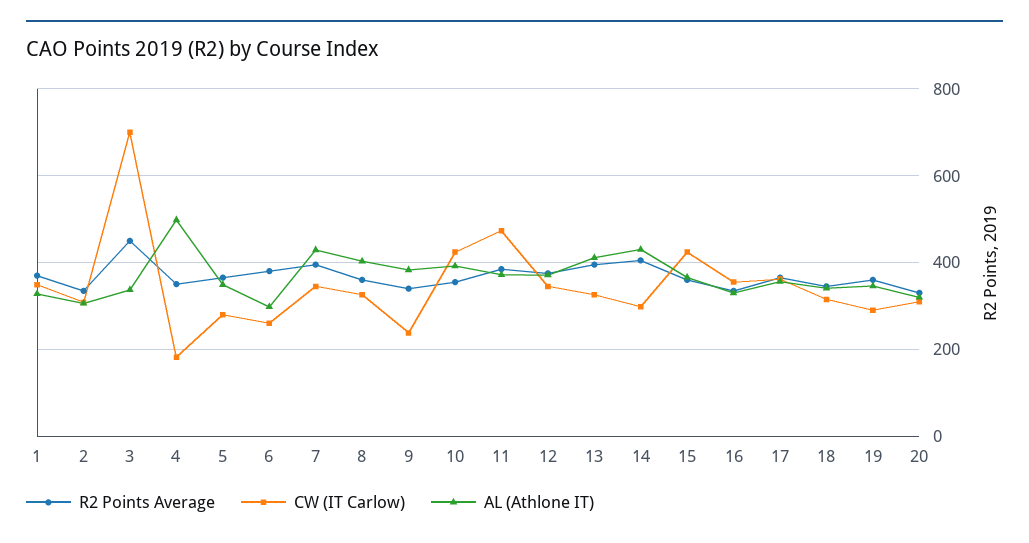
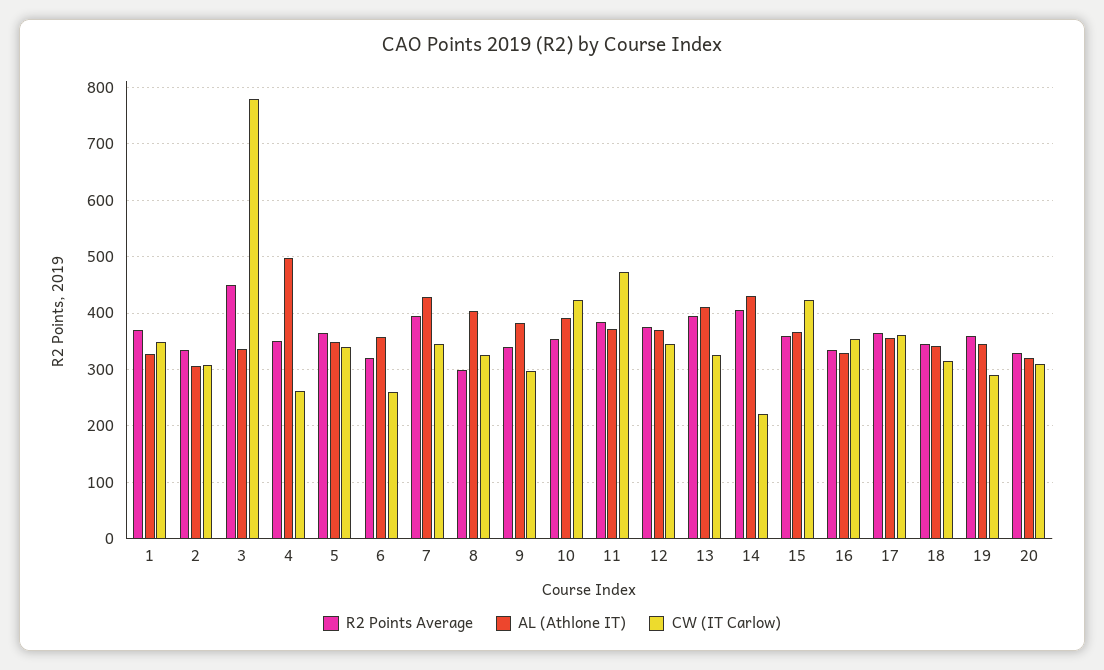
  {
    "R2 Points Average": {
      "1": 380,
      "2": 340,
      "3": 460,
      "4": 360,
      "5": 360,
-     "6": 380,
+     "6": 320,
      "7": 400,
-     "8": 360,
+     "8": 300,
      "9": 340,
      "10": 360,
      "11": 380,
      "12": 380,
      "13": 400,
      "14": 400,
      "15": 360,
      "16": 340,
      "17": 360,
      "18": 340,
      "19": 360,
      "20": 340
    },
    "CW (IT Carlow)": {
      "1": 340,
      "2": 300,
-     "3": 700,
+     "3": 780,
-     "4": 180,
+     "4": 260,
-     "5": 280,
+     "5": 340,
      "6": 260,
      "7": 340,
      "8": 320,
-     "9": 240,
+     "9": 300,
      "10": 420,
      "11": 480,
      "12": 340,
      "13": 320,
-     "14": 300,
+     "14": 220,
      "15": 420,
      "16": 360,
      "17": 360,
      "18": 320,
      "19": 300,
      "20": 320
    },
    "AL (Athlone IT)": {
      "1": 320,
      "2": 300,
      "3": 340,
      "4": 500,
      "5": 340,
-     "6": 300,
+     "6": 360,
      "7": 420,
      "8": 400,
      "9": 380,
      "10": 400,
      "11": 380,
      "12": 380,
      "13": 420,
      "14": 440,
      "15": 360,
      "16": 340,
      "17": 360,
      "18": 340,
      "19": 340,
      "20": 320
    }
  }

